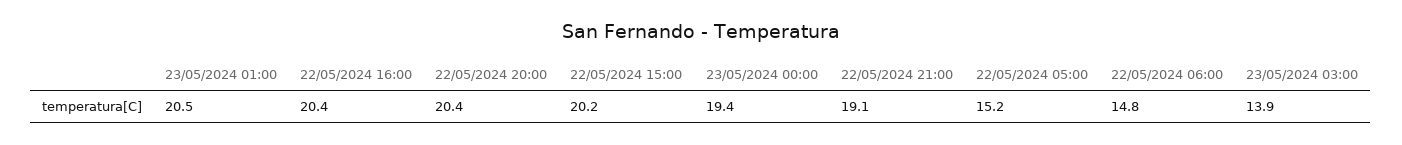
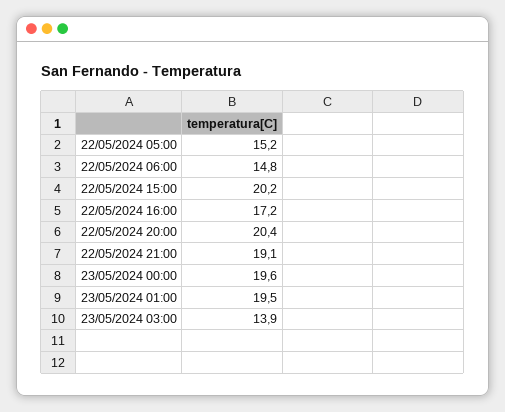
  {
-   "23/05/2024 01:00": 20.5,
+   "23/05/2024 01:00": 19.5,
-   "22/05/2024 16:00": 20.4,
+   "22/05/2024 16:00": 17.2,
    "22/05/2024 20:00": 20.4,
    "22/05/2024 15:00": 20.2,
-   "23/05/2024 00:00": 19.4,
+   "23/05/2024 00:00": 19.6,
    "22/05/2024 21:00": 19.1,
    "22/05/2024 05:00": 15.2,
    "22/05/2024 06:00": 14.8,
    "23/05/2024 03:00": 13.9
  }

